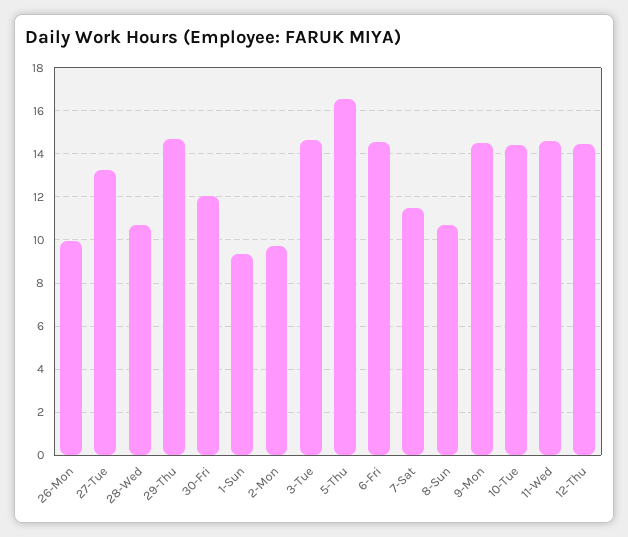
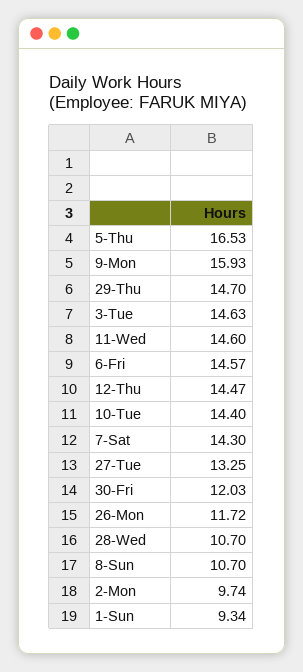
  {
-   "26-Mon": 10,
+   "26-Mon": 11.72,
    "27-Tue": 13.25,
    "28-Wed": 10.7,
    "29-Thu": 14.7,
    "30-Fri": 12.03,
    "1-Sun": 9.34,
    "2-Mon": 9.74,
    "3-Tue": 14.63,
    "5-Thu": 16.53,
    "6-Fri": 14.57,
-   "7-Sat": 11.5,
+   "7-Sat": 14.3,
    "8-Sun": 10.7,
-   "9-Mon": 14.5,
+   "9-Mon": 15.93,
    "10-Tue": 14.4,
    "11-Wed": 14.6,
    "12-Thu": 14.47
  }

